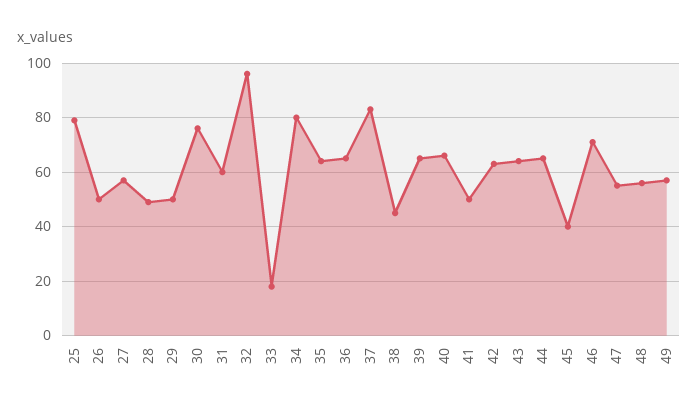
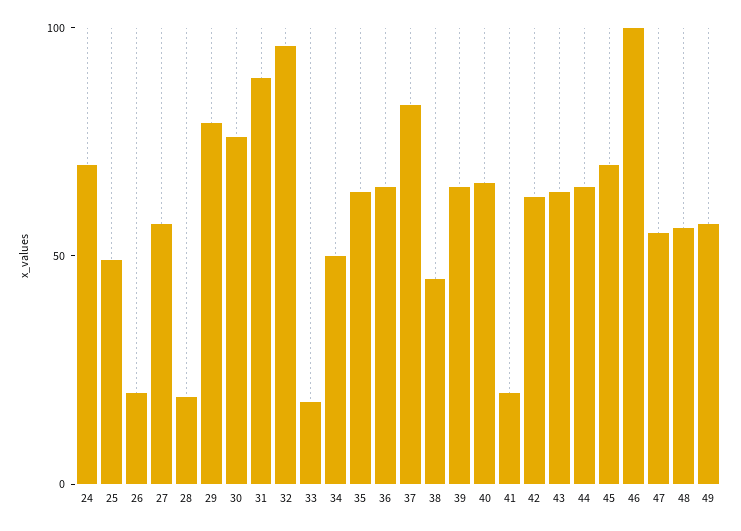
  {
-   "25": 80,
+   "25": 50,
-   "26": 50,
+   "26": 20,
    "27": 55,
-   "28": 50,
+   "28": 20,
-   "29": 50,
+   "29": 80,
    "30": 75,
-   "31": 60,
+   "31": 90,
    "32": 95,
    "33": 20,
-   "34": 80,
+   "34": 50,
    "35": 65,
    "36": 65,
    "37": 85,
    "38": 45,
    "39": 65,
    "40": 65,
-   "41": 50,
+   "41": 20,
    "42": 65,
    "43": 65,
    "44": 65,
-   "45": 40,
+   "45": 70,
-   "46": 70,
+   "46": 100,
    "47": 55,
    "48": 55,
-   "49": 55
+   "49": 55,
+   "24": 70
  }

